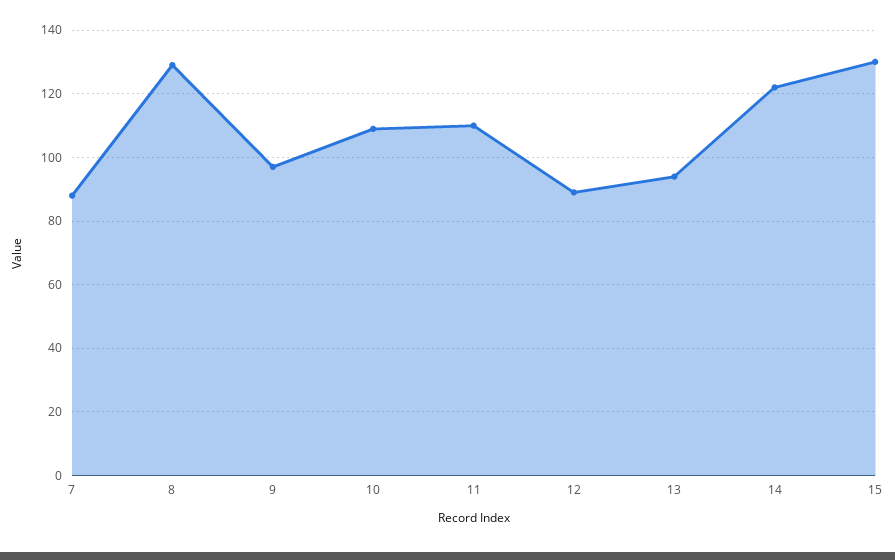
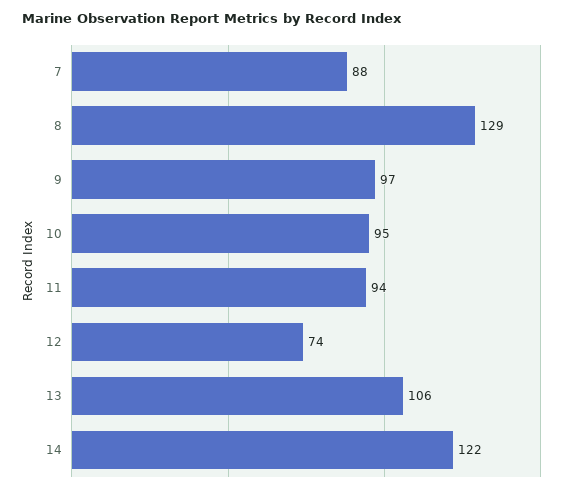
  {
    "7": 88,
    "8": 129,
    "9": 97,
-   "10": 110,
+   "10": 95,
-   "11": 110,
+   "11": 94,
-   "12": 90,
+   "12": 74,
-   "13": 95,
+   "13": 106,
-   "14": 122,
+   "14": 122
-   "15": 130
  }

